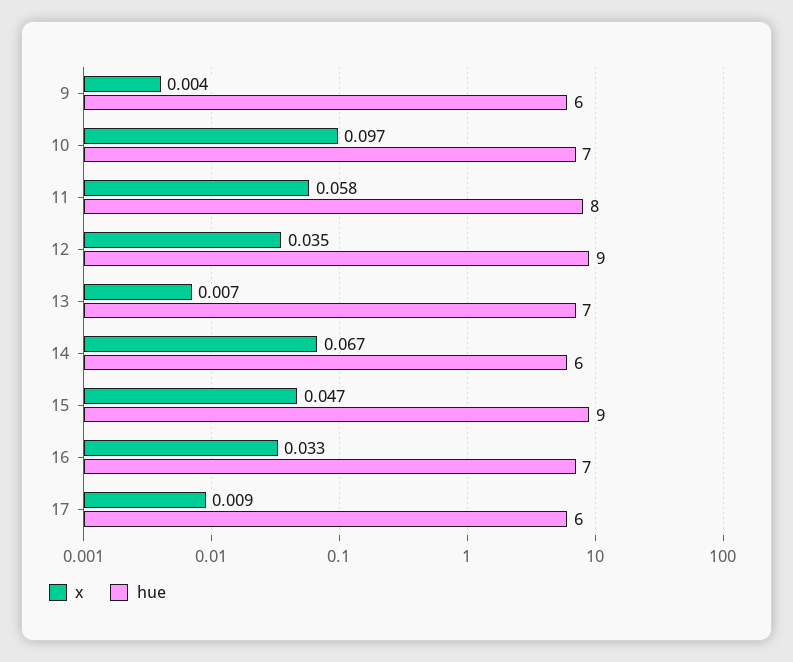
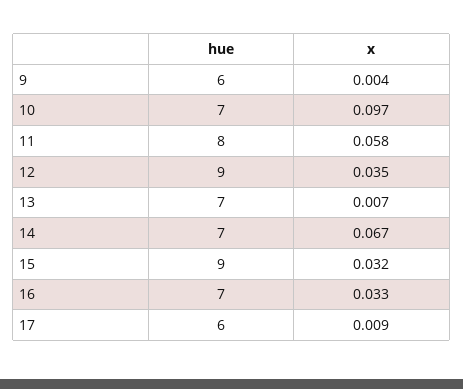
  {
    "x": {
      "9": 0.004,
      "10": 0.097,
      "11": 0.058,
      "12": 0.035,
      "13": 0.007,
      "14": 0.067,
-     "15": 0.047,
+     "15": 0.032,
      "16": 0.033,
      "17": 0.009
    },
    "hue": {
      "9": 6,
      "10": 7,
      "11": 8,
      "12": 9,
      "13": 7,
-     "14": 6,
+     "14": 7,
      "15": 9,
      "16": 7,
      "17": 6
    }
  }

